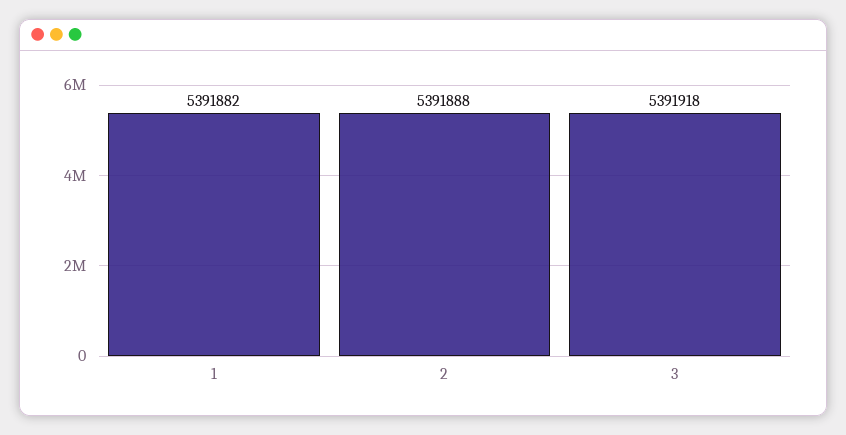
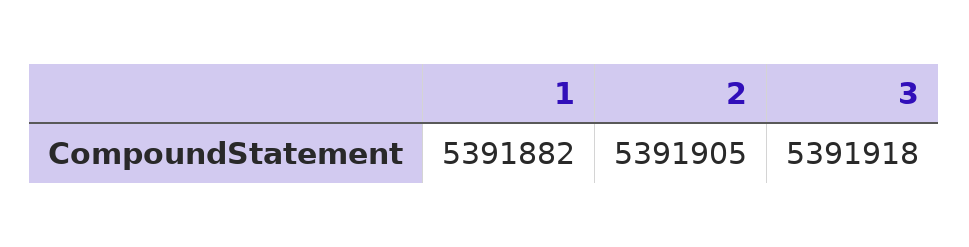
  {
    "1": 5391882,
-   "2": 5391888,
+   "2": 5391905,
    "3": 5391918
  }

